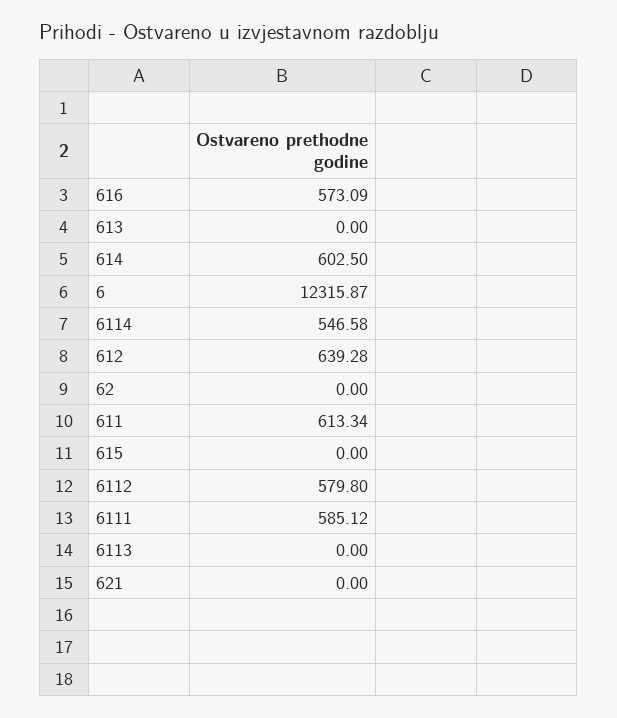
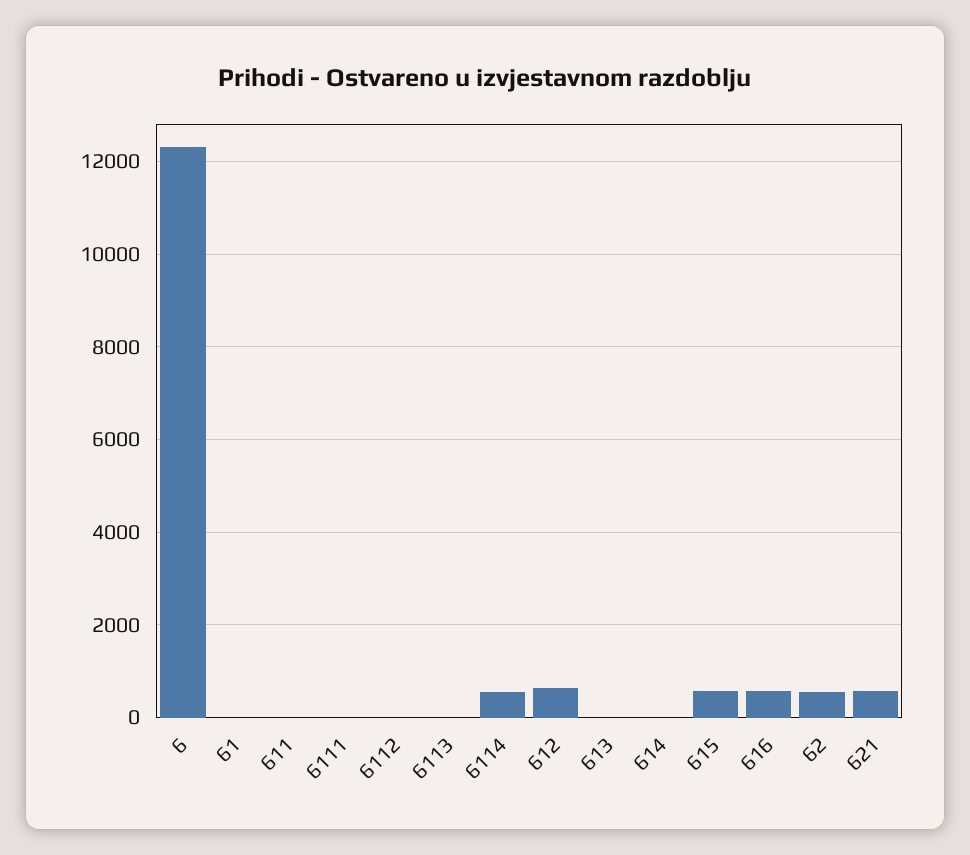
  {
    "616": 573.09,
    "613": 0,
-   "614": 602.5,
+   "614": 0,
    "6": 12315.87,
    "6114": 546.58,
    "612": 639.28,
-   "62": 0,
+   "62": 600,
-   "611": 613.34,
+   "611": 0,
-   "615": 0,
+   "615": 600,
-   "6112": 579.8,
+   "6112": 0,
-   "6111": 585.12,
+   "6111": 0,
    "6113": 0,
-   "621": 0
+   "621": 600,
+   "61": 0
  }

